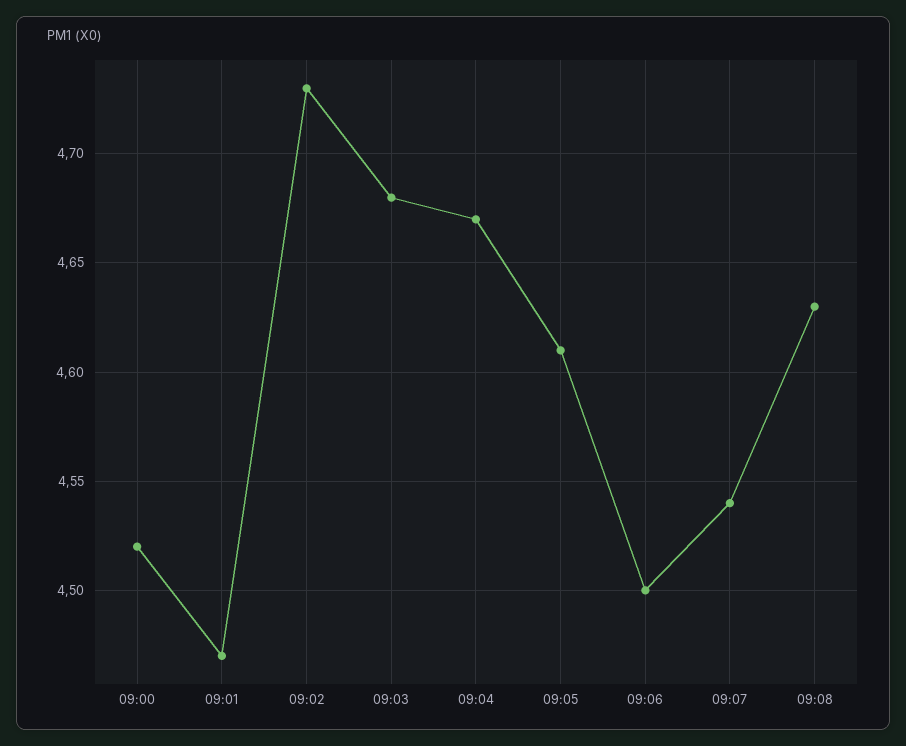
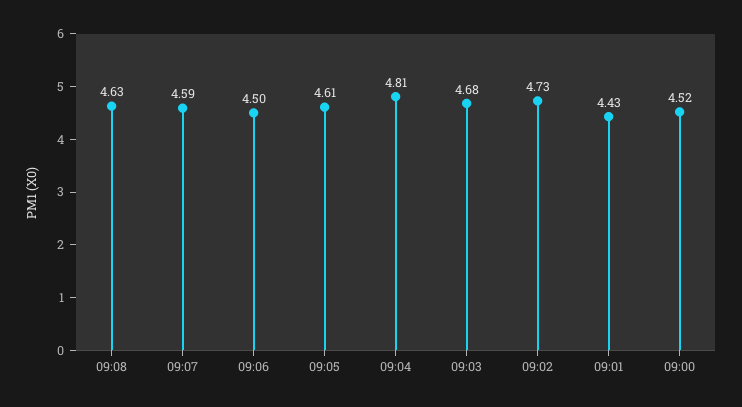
  {
    "09:00": 4.52,
-   "09:01": 4.47,
+   "09:01": 4.43,
    "09:02": 4.73,
    "09:03": 4.68,
-   "09:04": 4.67,
+   "09:04": 4.81,
    "09:05": 4.61,
    "09:06": 4.5,
-   "09:07": 4.54,
+   "09:07": 4.59,
    "09:08": 4.63
  }

